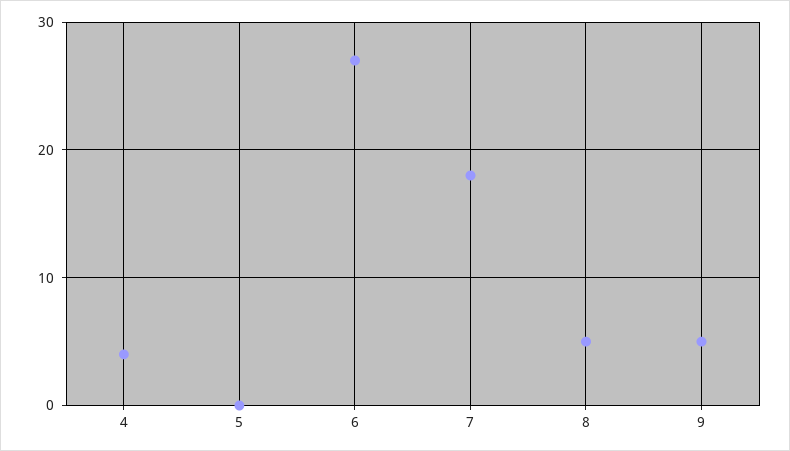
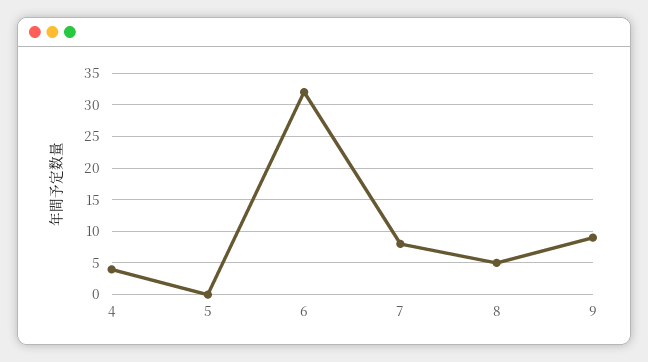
  {
    "4": 4,
    "5": 0,
-   "6": 27,
+   "6": 32,
-   "7": 18,
+   "7": 8,
    "8": 5,
-   "9": 5
+   "9": 9
  }

